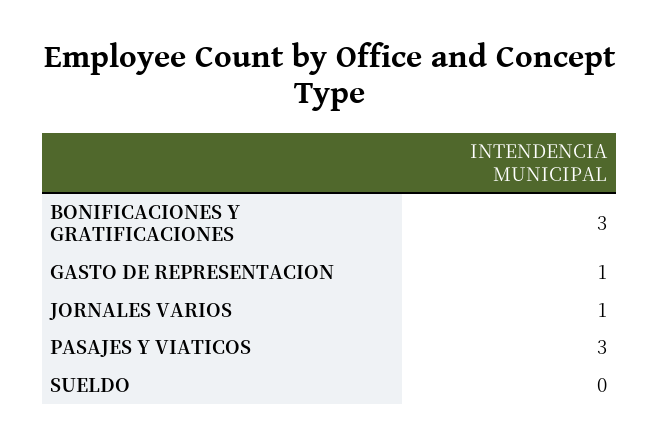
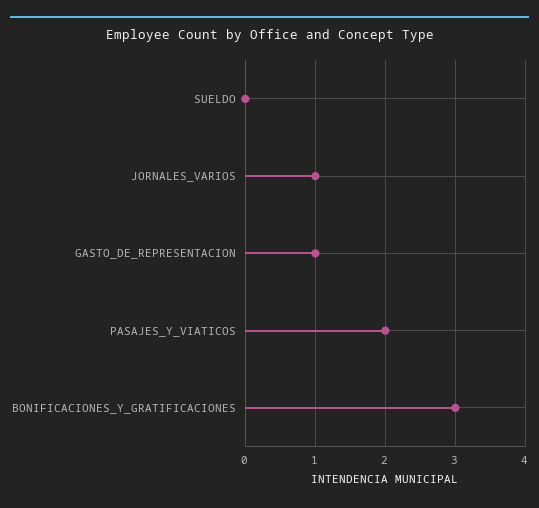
  {
    "BONIFICACIONES Y GRATIFICACIONES": 3,
    "GASTO DE REPRESENTACION": 1,
    "JORNALES VARIOS": 1,
-   "PASAJES Y VIATICOS": 3,
+   "PASAJES Y VIATICOS": 2,
    "SUELDO": 0
  }

